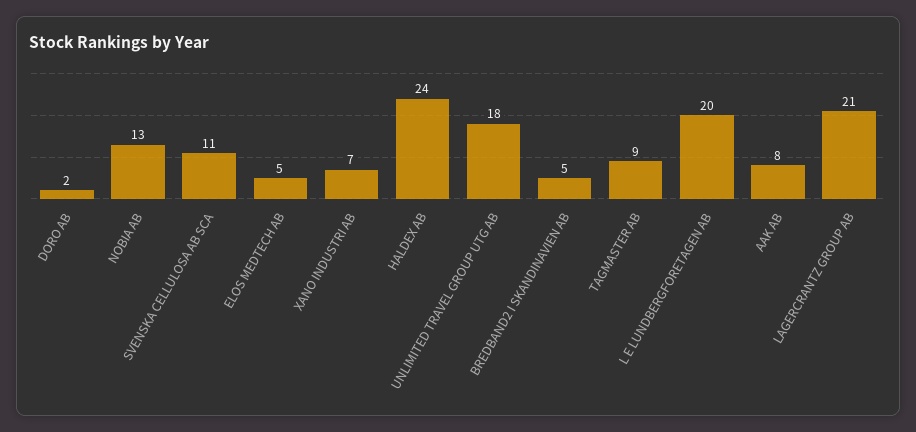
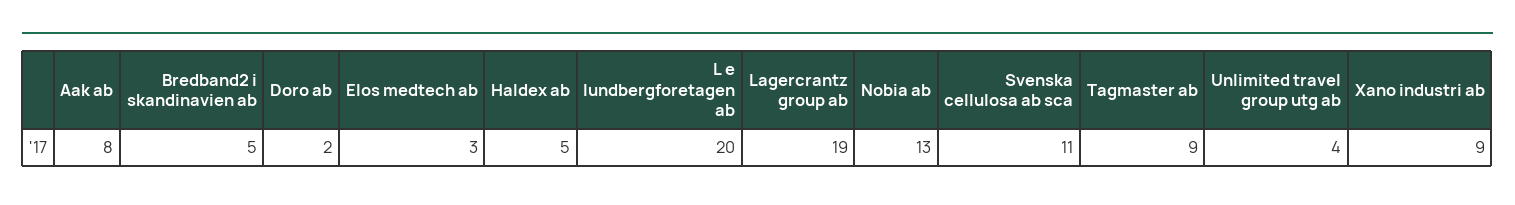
  {
    "DORO AB": 2,
    "NOBIA AB": 13,
    "SVENSKA CELLULOSA AB SCA": 11,
-   "ELOS MEDTECH AB": 5,
+   "ELOS MEDTECH AB": 3,
-   "XANO INDUSTRI AB": 7,
+   "XANO INDUSTRI AB": 9,
-   "HALDEX AB": 24,
+   "HALDEX AB": 5,
-   "UNLIMITED TRAVEL GROUP UTG AB": 18,
+   "UNLIMITED TRAVEL GROUP UTG AB": 4,
    "BREDBAND2 I SKANDINAVIEN AB": 5,
    "TAGMASTER AB": 9,
    "L E LUNDBERGFORETAGEN AB": 20,
    "AAK AB": 8,
-   "LAGERCRANTZ GROUP AB": 21
+   "LAGERCRANTZ GROUP AB": 19
  }

